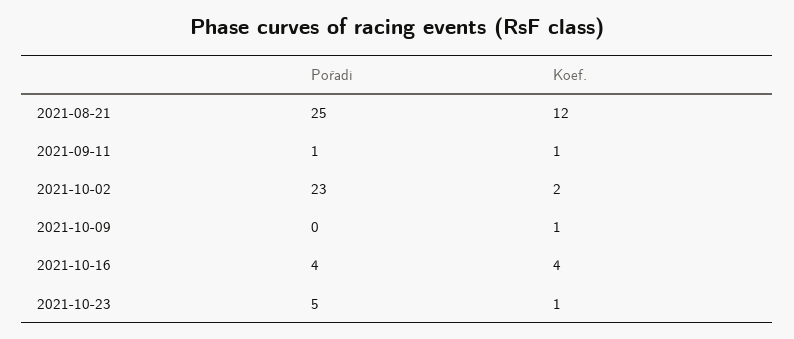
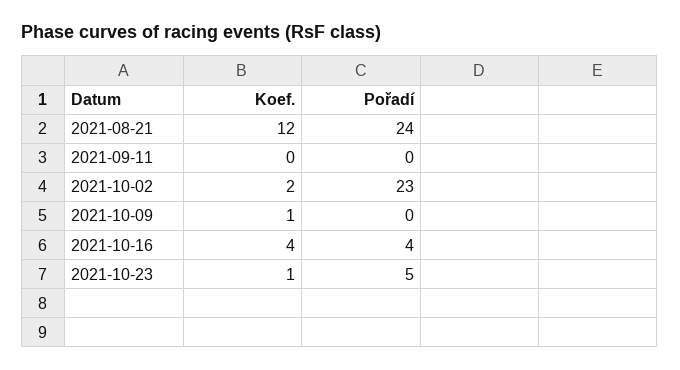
  {
    "Pořadí": {
-     "2021-08-21": 25,
+     "2021-08-21": 24,
-     "2021-09-11": 1,
+     "2021-09-11": 0,
      "2021-10-02": 23,
      "2021-10-09": 0,
      "2021-10-16": 4,
      "2021-10-23": 5
    },
    "Koef.": {
      "2021-08-21": 12,
-     "2021-09-11": 1,
+     "2021-09-11": 0,
      "2021-10-02": 2,
      "2021-10-09": 1,
      "2021-10-16": 4,
      "2021-10-23": 1
    }
  }

